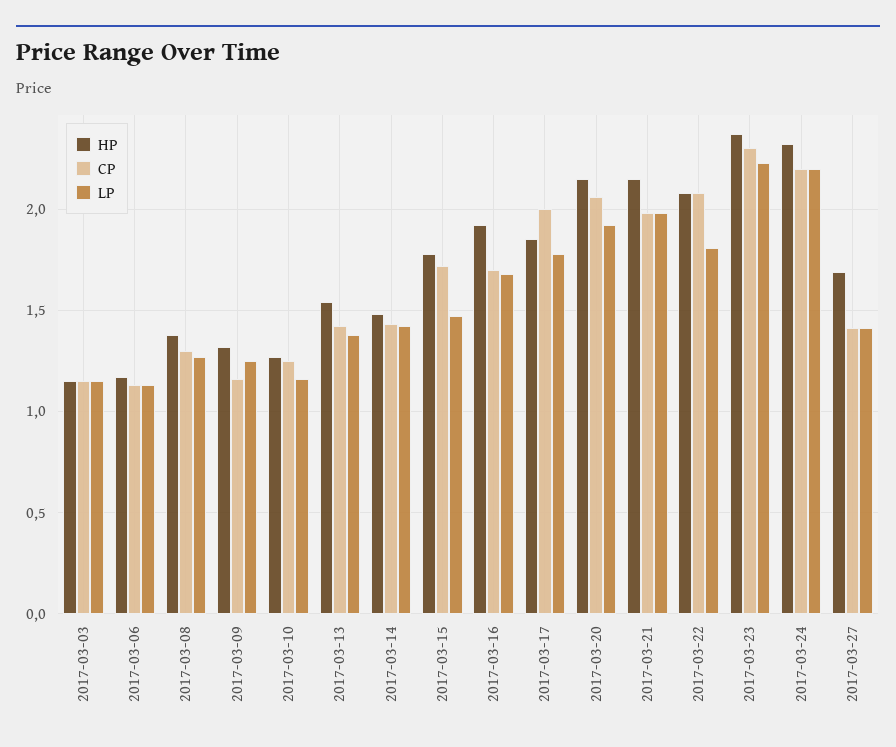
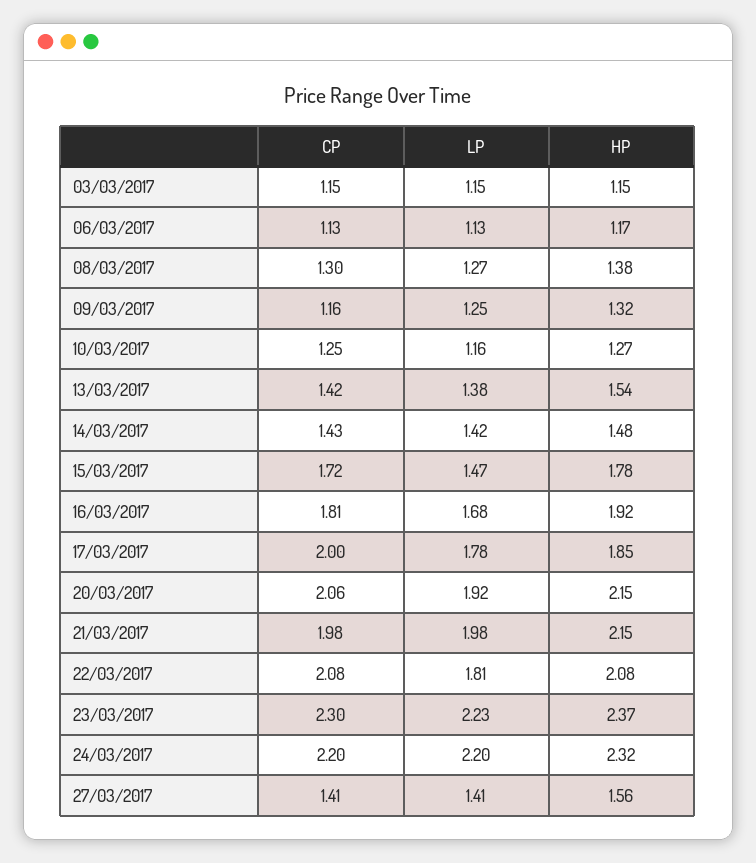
  {
    "HP": {
      "2017-03-03": 1.15,
      "2017-03-06": 1.17,
      "2017-03-08": 1.38,
      "2017-03-09": 1.32,
      "2017-03-10": 1.27,
      "2017-03-13": 1.54,
      "2017-03-14": 1.48,
      "2017-03-15": 1.78,
      "2017-03-16": 1.92,
      "2017-03-17": 1.85,
      "2017-03-20": 2.15,
      "2017-03-21": 2.15,
      "2017-03-22": 2.08,
      "2017-03-23": 2.37,
      "2017-03-24": 2.32,
-     "2017-03-27": 1.7
+     "2017-03-27": 1.56
    },
    "CP": {
      "2017-03-03": 1.15,
      "2017-03-06": 1.13,
      "2017-03-08": 1.3,
      "2017-03-09": 1.16,
      "2017-03-10": 1.25,
      "2017-03-13": 1.42,
      "2017-03-14": 1.43,
      "2017-03-15": 1.72,
-     "2017-03-16": 1.7,
+     "2017-03-16": 1.81,
      "2017-03-17": 2,
      "2017-03-20": 2.06,
      "2017-03-21": 1.98,
      "2017-03-22": 2.08,
      "2017-03-23": 2.3,
      "2017-03-24": 2.2,
      "2017-03-27": 1.41
    },
    "LP": {
      "2017-03-03": 1.15,
      "2017-03-06": 1.13,
      "2017-03-08": 1.27,
      "2017-03-09": 1.25,
      "2017-03-10": 1.16,
      "2017-03-13": 1.38,
      "2017-03-14": 1.42,
      "2017-03-15": 1.47,
      "2017-03-16": 1.68,
      "2017-03-17": 1.78,
      "2017-03-20": 1.92,
      "2017-03-21": 1.98,
      "2017-03-22": 1.81,
      "2017-03-23": 2.23,
      "2017-03-24": 2.2,
      "2017-03-27": 1.41
    }
  }

